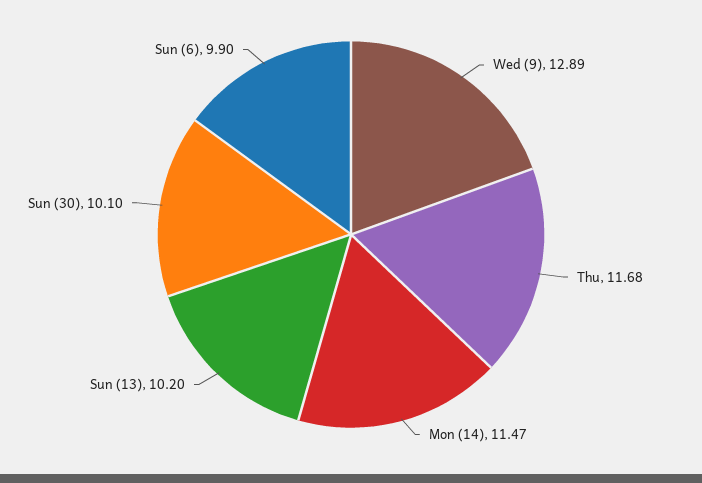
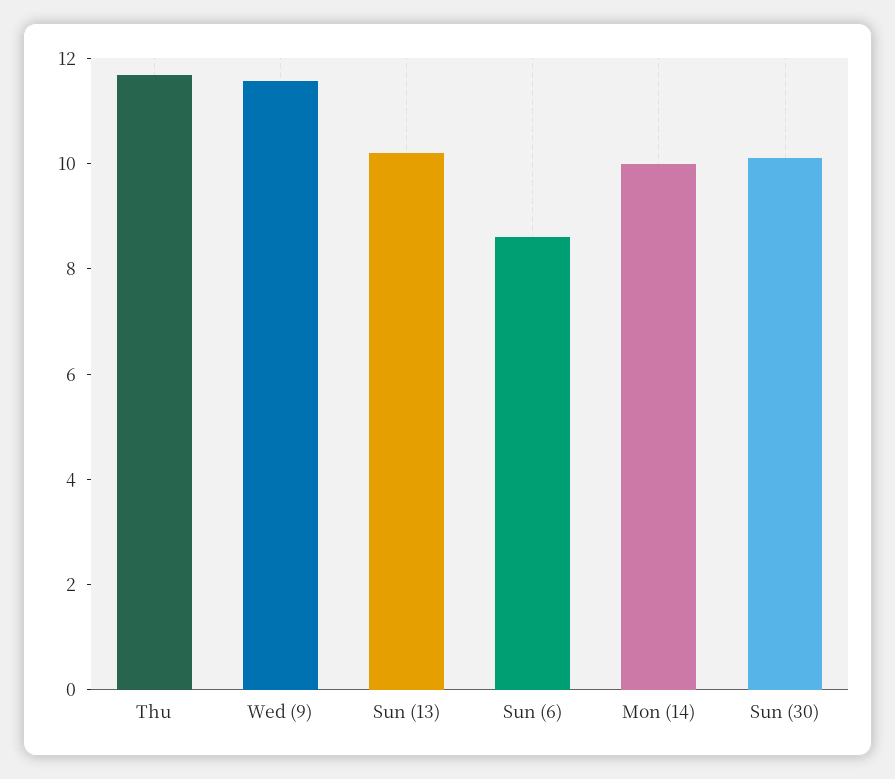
  {
-   "Wed (9)": 12.89,
+   "Wed (9)": 11.5,
    "Thu": 11.68,
-   "Mon (14)": 11.47,
+   "Mon (14)": 10,
    "Sun (13)": 10.2,
    "Sun (30)": 10.1,
-   "Sun (6)": 9.9
+   "Sun (6)": 8.5
  }

